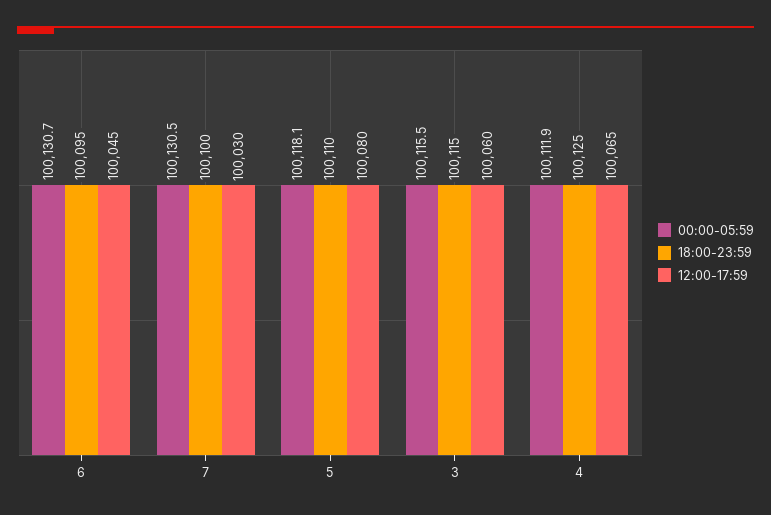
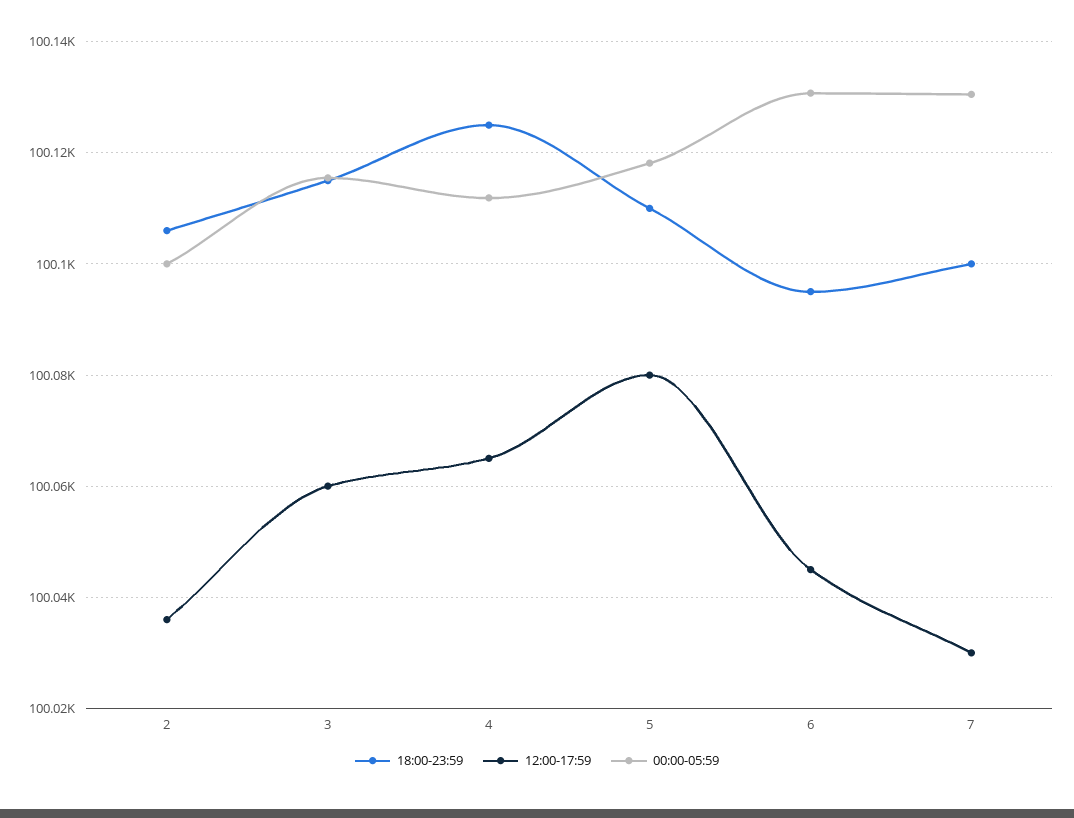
  {
    "00:00-05:59": {
      "6": 100130.7,
      "7": 100130.5,
      "5": 100118.1,
      "3": 100115.5,
-     "4": 100111.9
+     "4": 100111.9,
+     "2": 100100
    },
    "18:00-23:59": {
      "6": 100095,
      "7": 100100,
      "5": 100110,
      "3": 100115,
-     "4": 100125
+     "4": 100125,
+     "2": 100106
    },
    "12:00-17:59": {
      "6": 100045,
      "7": 100030,
      "5": 100080,
      "3": 100060,
-     "4": 100065
+     "4": 100065,
+     "2": 100036
    }
  }

